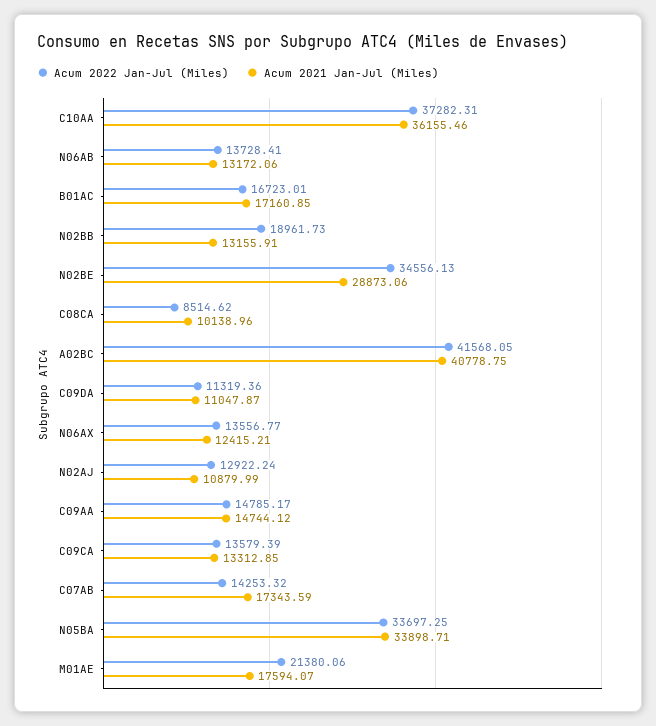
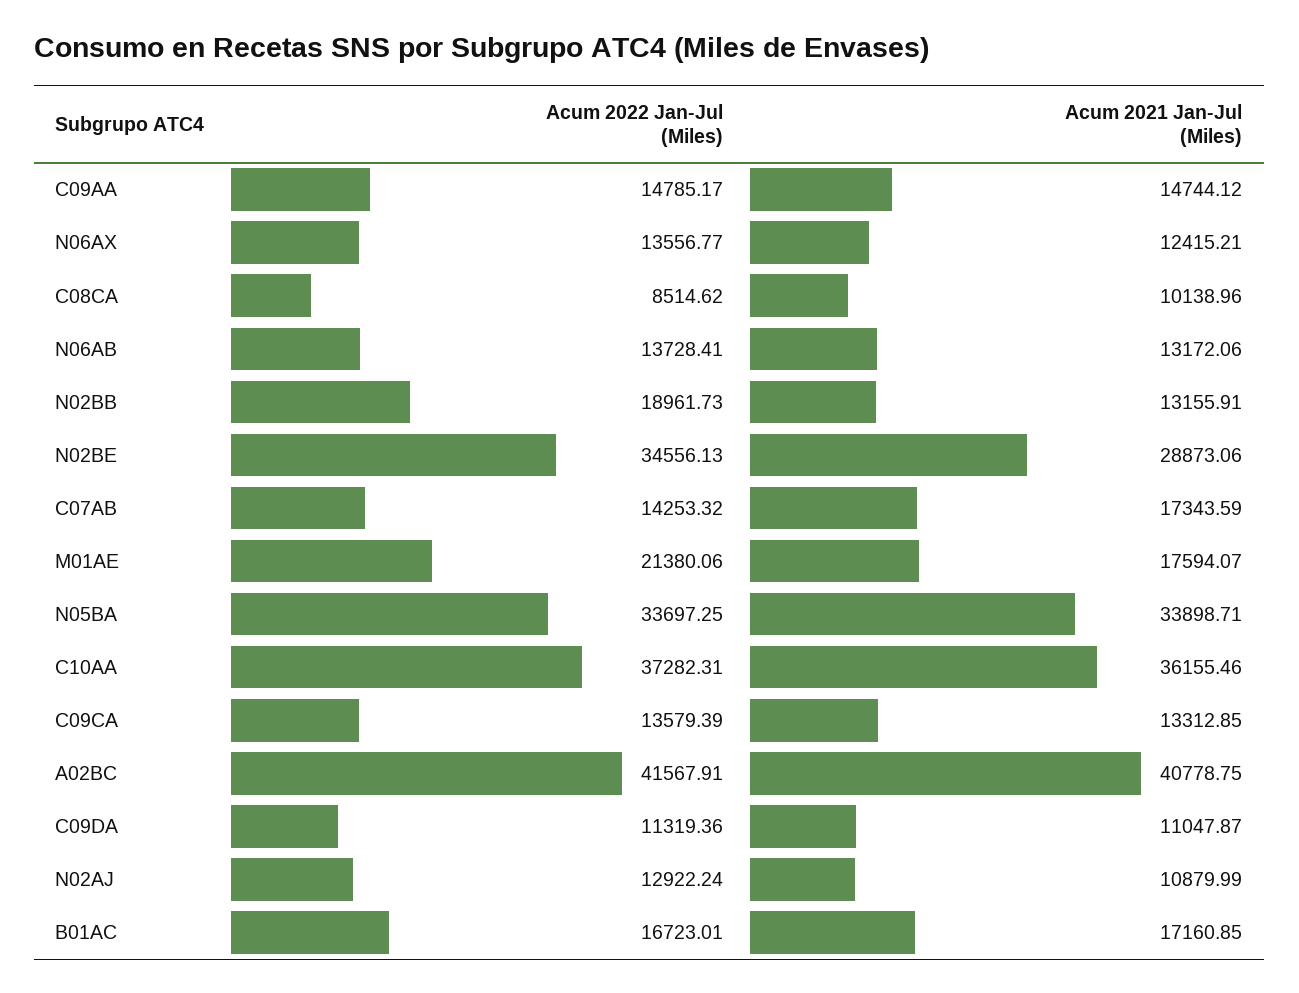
  {
    "Acum 2022 Jan-Jul (Miles)": {
      "C10AA": 37282.31,
      "N06AB": 13728.41,
      "B01AC": 16723.01,
      "N02BB": 18961.73,
      "N02BE": 34556.13,
      "C08CA": 8514.62,
-     "A02BC": 41568.05,
+     "A02BC": 41567.91,
      "C09DA": 11319.36,
      "N06AX": 13556.77,
      "N02AJ": 12922.24,
      "C09AA": 14785.17,
      "C09CA": 13579.39,
      "C07AB": 14253.32,
      "N05BA": 33697.25,
      "M01AE": 21380.06
    },
    "Acum 2021 Jan-Jul (Miles)": {
      "C10AA": 36155.46,
      "N06AB": 13172.06,
      "B01AC": 17160.85,
      "N02BB": 13155.91,
      "N02BE": 28873.06,
      "C08CA": 10138.96,
      "A02BC": 40778.75,
      "C09DA": 11047.87,
      "N06AX": 12415.21,
      "N02AJ": 10879.99,
      "C09AA": 14744.12,
      "C09CA": 13312.85,
      "C07AB": 17343.59,
      "N05BA": 33898.71,
      "M01AE": 17594.07
    }
  }

